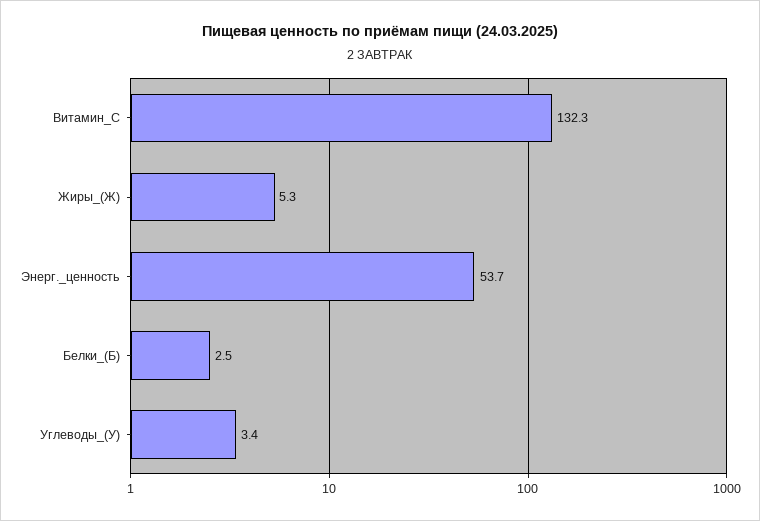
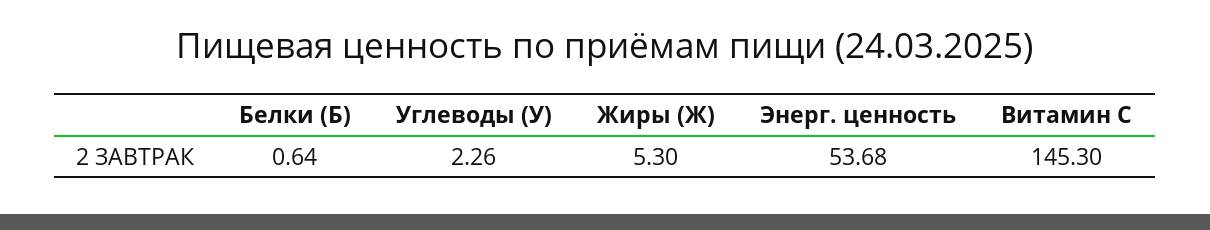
  {
-   "Витамин_С": 132.3,
+   "Витамин_С": 145.3,
    "Жиры_(Ж)": 5.3,
    "Энерг._ценность": 53.68,
-   "Белки_(Б)": 2.5,
+   "Белки_(Б)": 0.64,
-   "Углеводы_(У)": 3.4
+   "Углеводы_(У)": 2.26
  }

